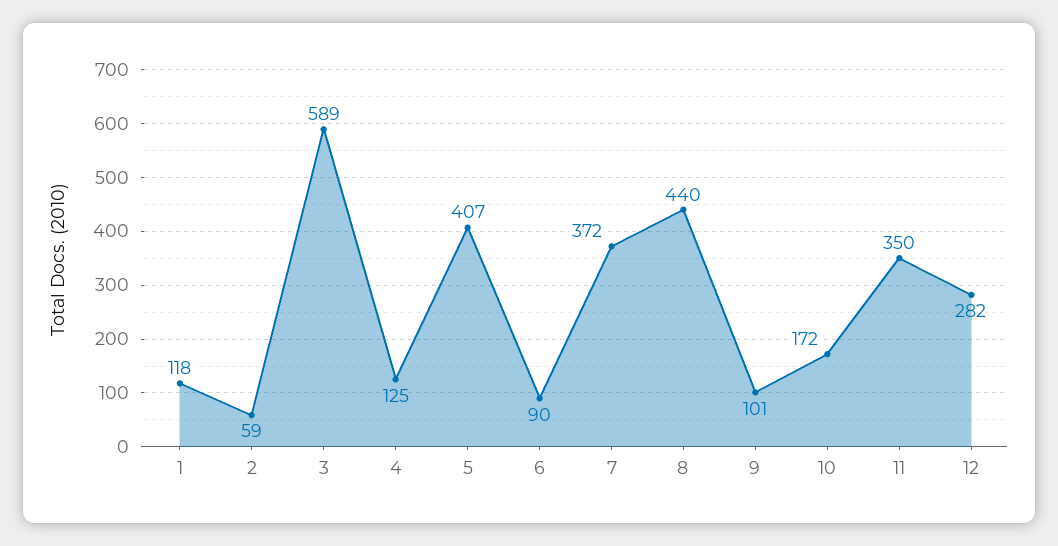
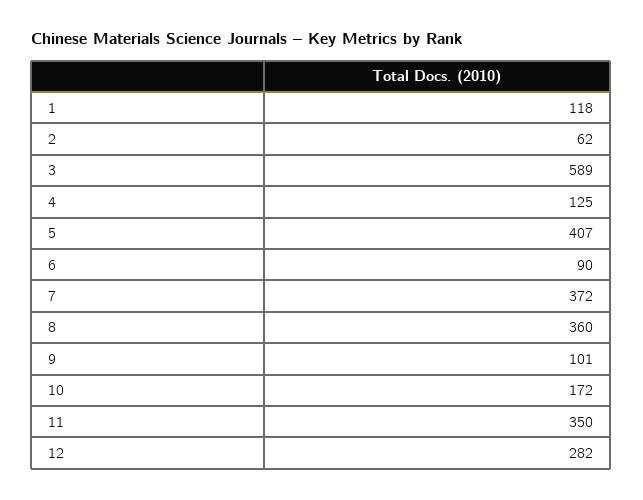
  {
    "1": 118,
-   "2": 59,
+   "2": 62,
    "3": 589,
    "4": 125,
    "5": 407,
    "6": 90,
    "7": 372,
-   "8": 440,
+   "8": 360,
    "9": 101,
    "10": 172,
    "11": 350,
    "12": 282
  }

